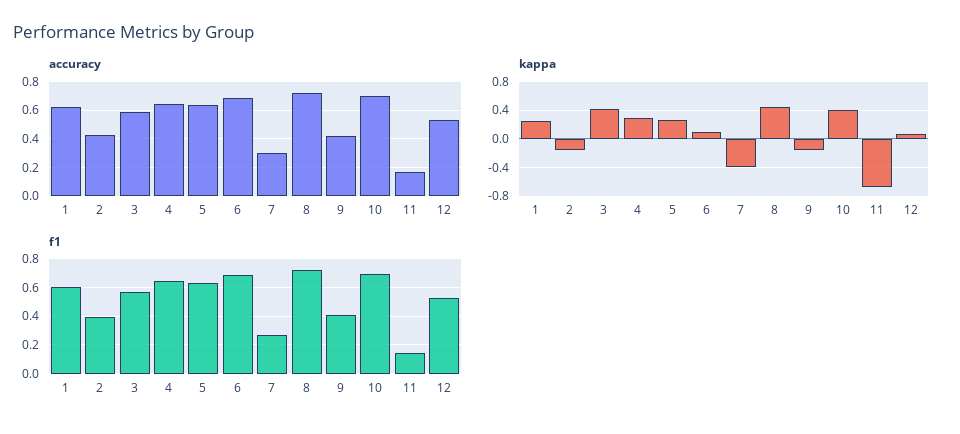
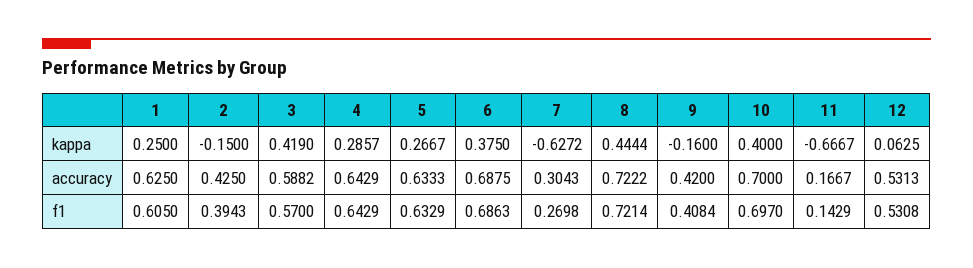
  {
    "accuracy": {
      "1": 0.625,
      "2": 0.425,
      "3": 0.5882,
      "4": 0.6429,
      "5": 0.6333,
      "6": 0.6875,
      "7": 0.3043,
      "8": 0.7222,
      "9": 0.42,
      "10": 0.7,
      "11": 0.1667,
      "12": 0.5313
    },
    "kappa": {
      "1": 0.25,
      "2": -0.15,
      "3": 0.419,
      "4": 0.2857,
      "5": 0.2667,
-     "6": 0.1,
+     "6": 0.375,
-     "7": -0.4,
+     "7": -0.6272,
      "8": 0.4444,
      "9": -0.16,
      "10": 0.4,
      "11": -0.6667,
      "12": 0.0625
    },
    "f1": {
      "1": 0.605,
      "2": 0.3943,
      "3": 0.57,
      "4": 0.6429,
      "5": 0.6329,
      "6": 0.6863,
      "7": 0.2698,
      "8": 0.7214,
      "9": 0.4084,
      "10": 0.697,
      "11": 0.1429,
      "12": 0.5308
    }
  }

